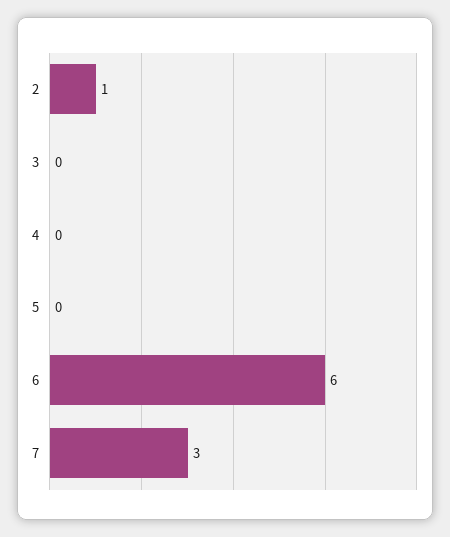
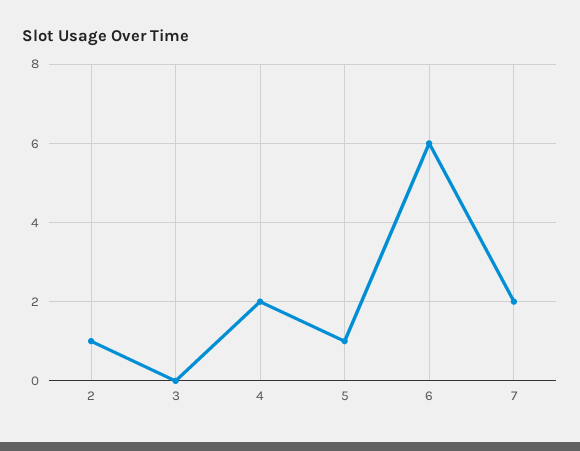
  {
    "2": 1,
    "3": 0,
-   "4": 0,
+   "4": 2,
-   "5": 0,
+   "5": 1,
    "6": 6,
-   "7": 3
+   "7": 2
  }

